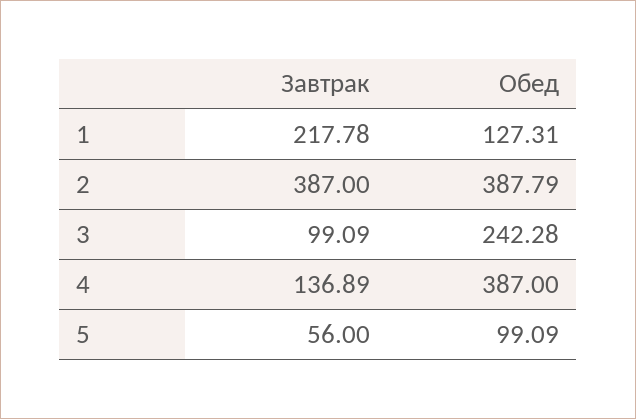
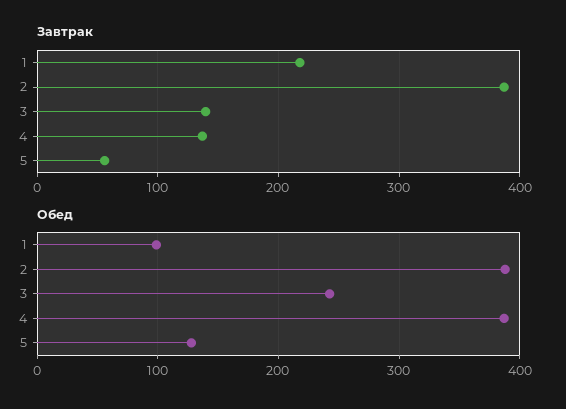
  {
    "Завтрак": {
      "1": 217.78,
      "2": 387,
-     "3": 99.09,
+     "3": 140,
      "4": 136.89,
      "5": 56
    },
    "Обед": {
-     "1": 127.31,
+     "1": 100,
      "2": 387.79,
      "3": 242.28,
      "4": 387,
-     "5": 99.09
+     "5": 130
    }
  }

